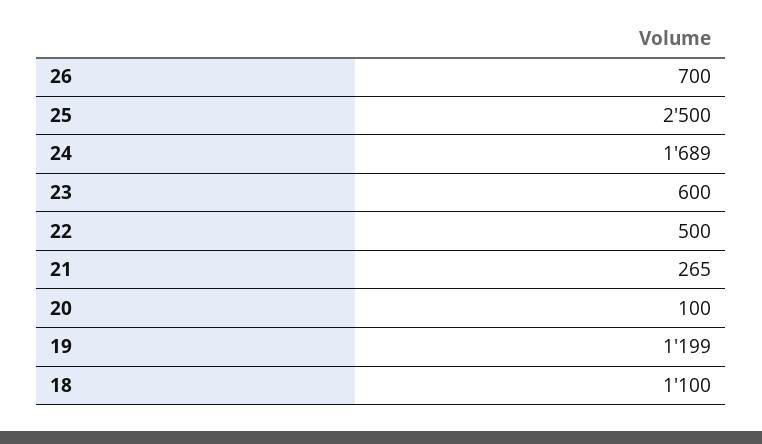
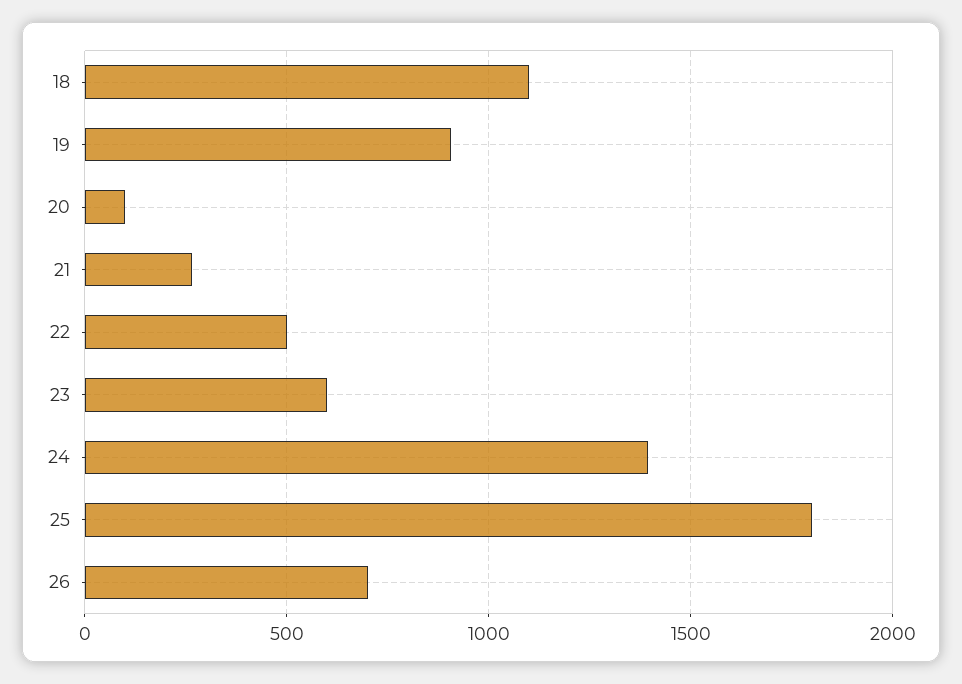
  {
    "26": 700,
-   "25": 2500,
+   "25": 1800,
-   "24": 1689,
+   "24": 1400,
    "23": 600,
    "22": 500,
    "21": 265,
    "20": 100,
-   "19": 1199,
+   "19": 900,
    "18": 1100
  }

